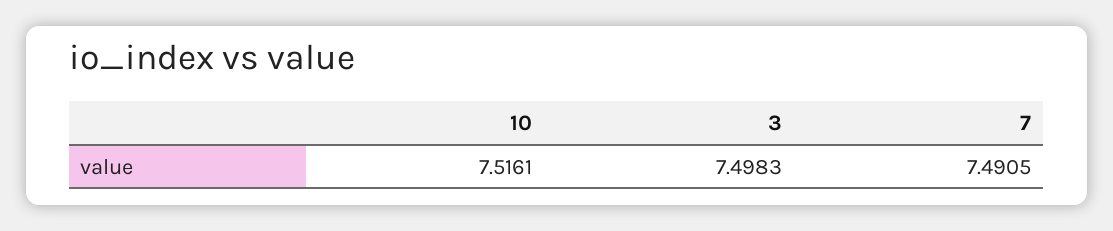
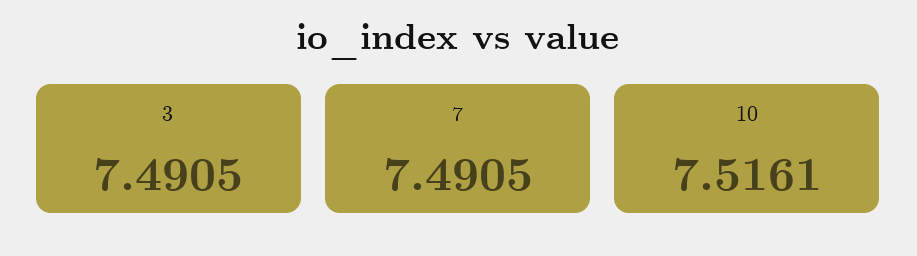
  {
    "10": 7.5161,
-   "3": 7.4983,
+   "3": 7.4905,
    "7": 7.4905
  }

